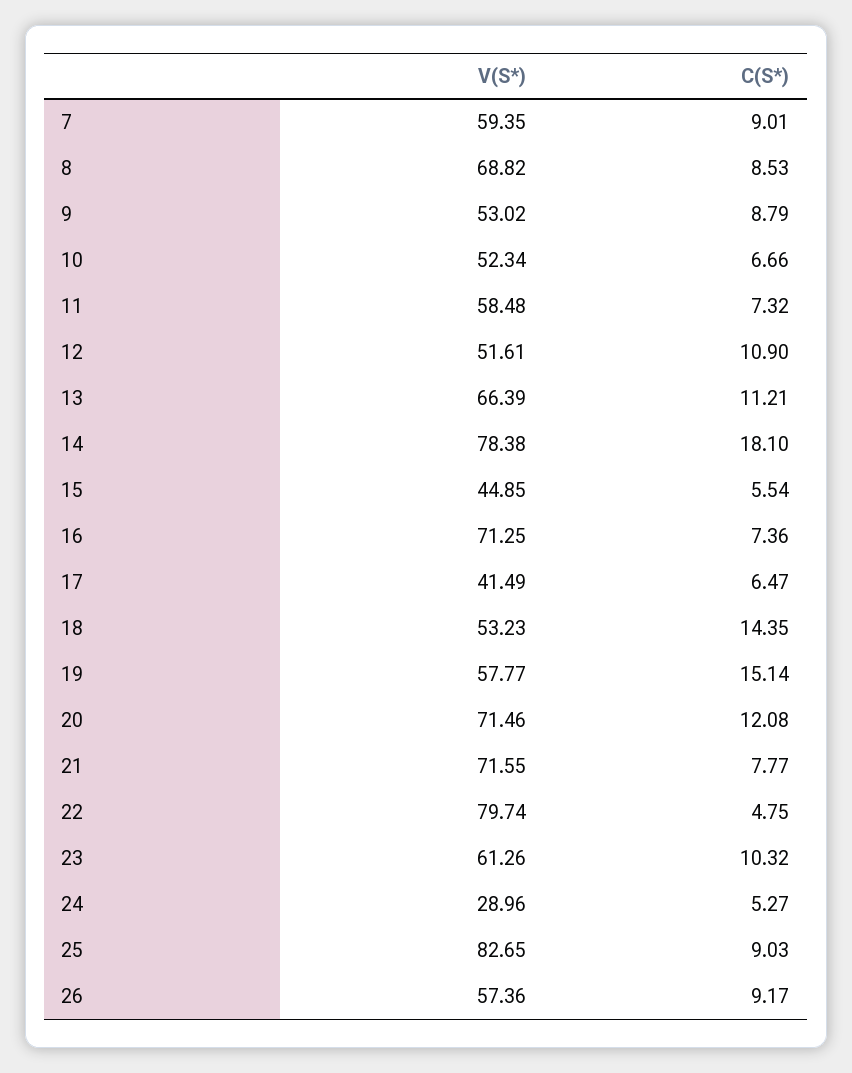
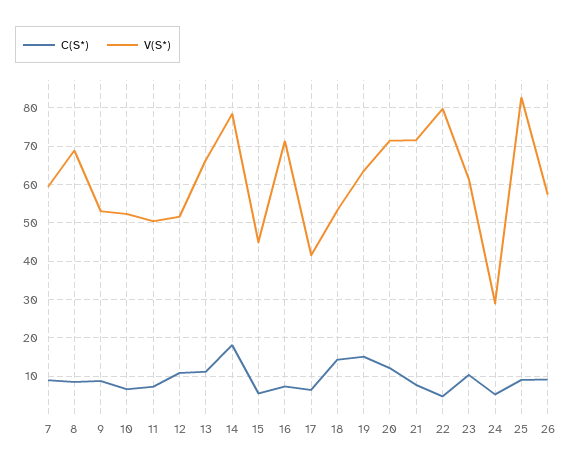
  {
    "V(S*)": {
      "7": 59.35,
      "8": 68.82,
      "9": 53.02,
      "10": 52.34,
-     "11": 58.48,
+     "11": 50,
      "12": 51.61,
      "13": 66.39,
      "14": 78.38,
      "15": 44.85,
      "16": 71.25,
      "17": 41.49,
      "18": 53.23,
-     "19": 57.77,
+     "19": 64,
      "20": 71.46,
      "21": 71.55,
      "22": 79.74,
      "23": 61.26,
      "24": 28.96,
      "25": 82.65,
      "26": 57.36
    },
    "C(S*)": {
      "7": 9.01,
      "8": 8.53,
      "9": 8.79,
      "10": 6.66,
      "11": 7.32,
      "12": 10.9,
      "13": 11.21,
      "14": 18.1,
      "15": 5.54,
      "16": 7.36,
      "17": 6.47,
      "18": 14.35,
      "19": 15.14,
      "20": 12.08,
      "21": 7.77,
      "22": 4.75,
      "23": 10.32,
      "24": 5.27,
      "25": 9.03,
      "26": 9.17
    }
  }

